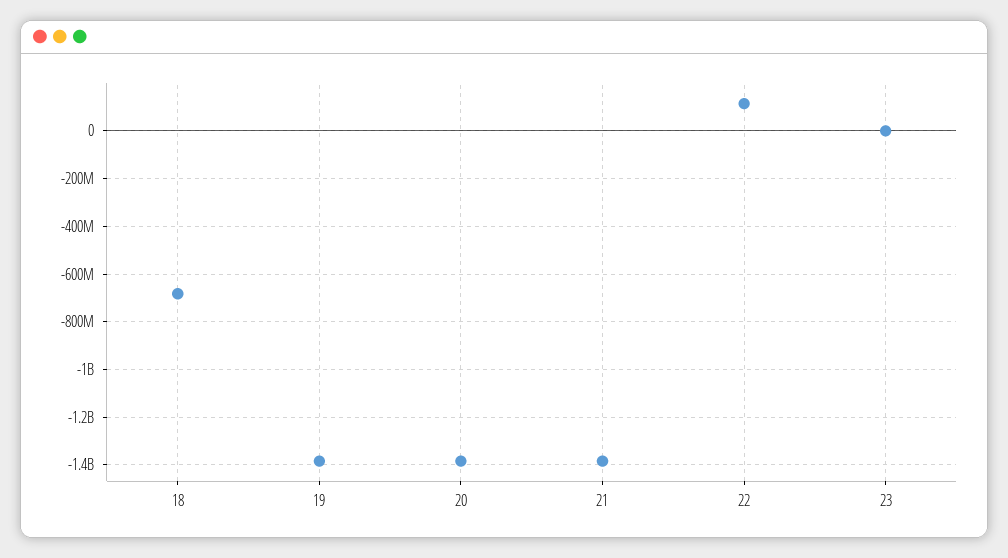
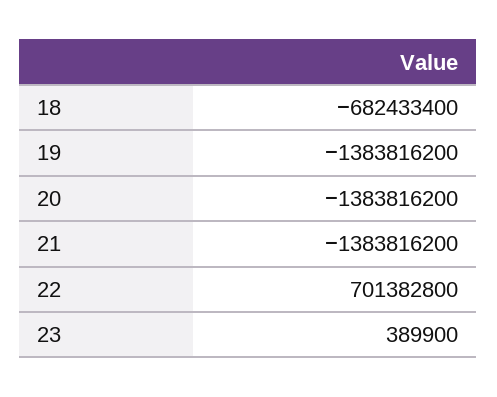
  {
    "18": -682433400,
    "19": -1383816200,
    "20": -1383816200,
    "21": -1383816200,
-   "22": 100000000,
+   "22": 701382800,
    "23": 389900
  }

